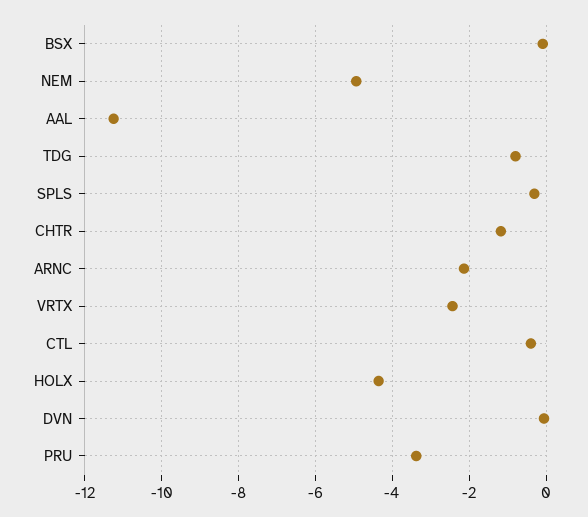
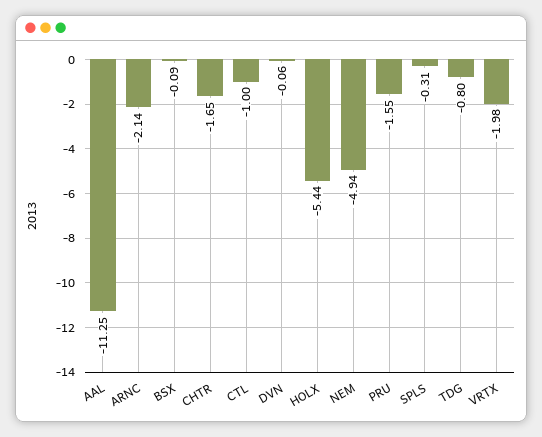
  {
    "BSX": -0.09,
    "NEM": -4.94,
    "AAL": -11.25,
    "TDG": -0.8,
    "SPLS": -0.31,
-   "CHTR": -1.2,
+   "CHTR": -1.65,
    "ARNC": -2.14,
-   "VRTX": -2.4,
+   "VRTX": -1.98,
-   "CTL": -0.4,
+   "CTL": -1,
-   "HOLX": -4.4,
+   "HOLX": -5.44,
    "DVN": -0.06,
-   "PRU": -3.4
+   "PRU": -1.55
  }

